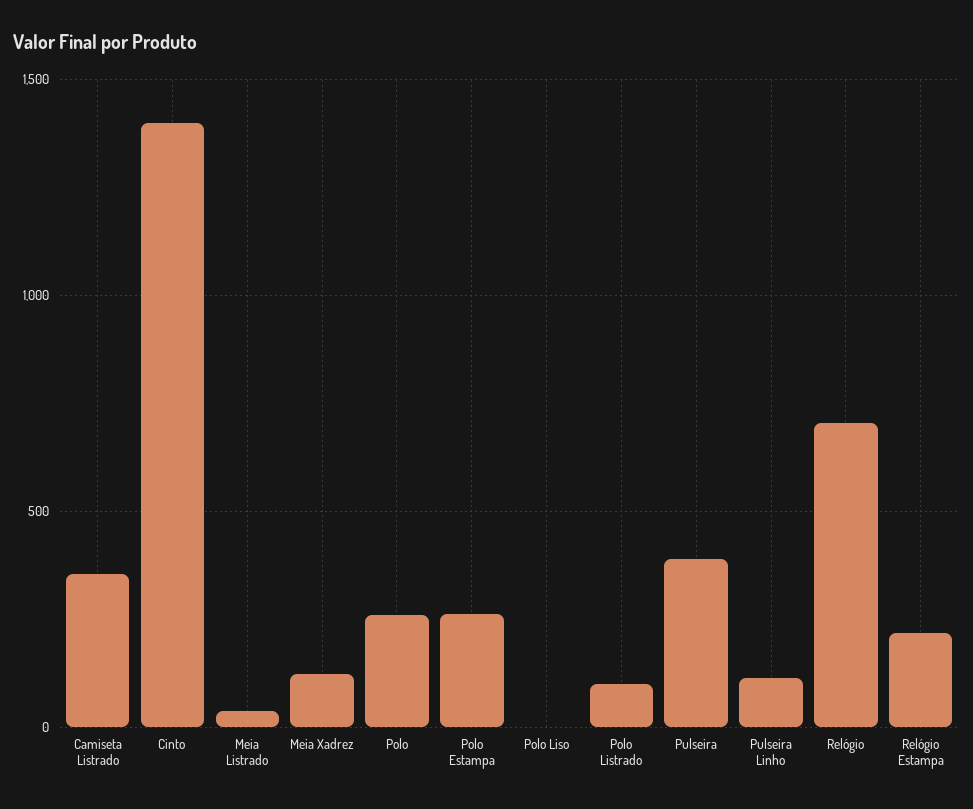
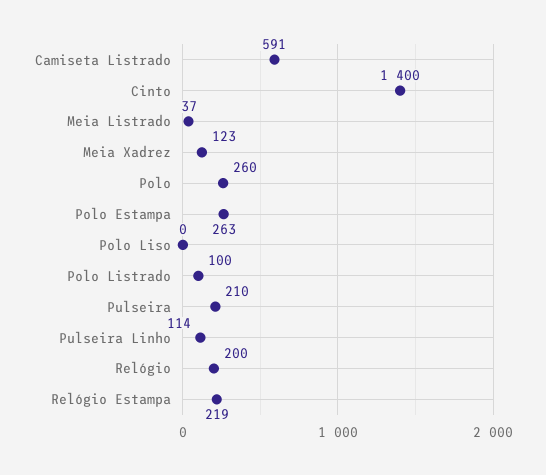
  {
-   "Camiseta Listrado": 350,
+   "Camiseta Listrado": 591,
    "Cinto": 1400,
    "Meia Listrado": 37,
    "Meia Xadrez": 123,
    "Polo": 260,
    "Polo Estampa": 263,
    "Polo Liso": 0,
    "Polo Listrado": 100,
-   "Pulseira": 400,
+   "Pulseira": 210,
    "Pulseira Linho": 114,
-   "Relógio": 700,
+   "Relógio": 200,
    "Relógio Estampa": 219
  }

